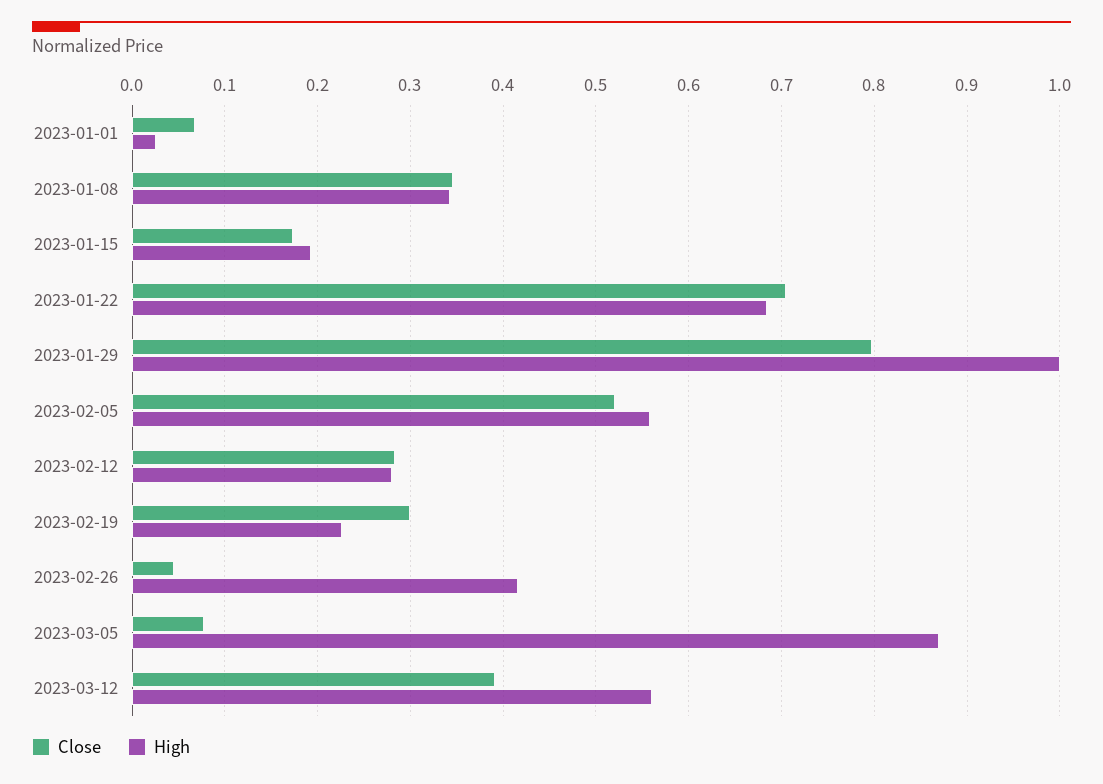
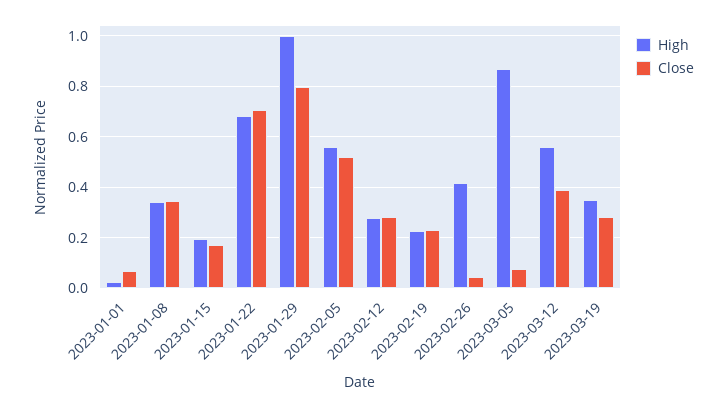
  {
    "Close": {
      "2023-01-01": 0.07,
      "2023-01-08": 0.35,
      "2023-01-15": 0.17,
      "2023-01-22": 0.71,
      "2023-01-29": 0.8,
      "2023-02-05": 0.52,
      "2023-02-12": 0.28,
-     "2023-02-19": 0.3,
+     "2023-02-19": 0.225,
      "2023-02-26": 0.05,
      "2023-03-05": 0.08,
-     "2023-03-12": 0.39
+     "2023-03-12": 0.39,
+     "2023-03-19": 0.275
    },
    "High": {
      "2023-01-01": 0.03,
      "2023-01-08": 0.34,
      "2023-01-15": 0.19,
      "2023-01-22": 0.68,
      "2023-01-29": 1,
      "2023-02-05": 0.56,
      "2023-02-12": 0.28,
      "2023-02-19": 0.23,
      "2023-02-26": 0.42,
      "2023-03-05": 0.87,
-     "2023-03-12": 0.56
+     "2023-03-12": 0.56,
+     "2023-03-19": 0.35
    }
  }

